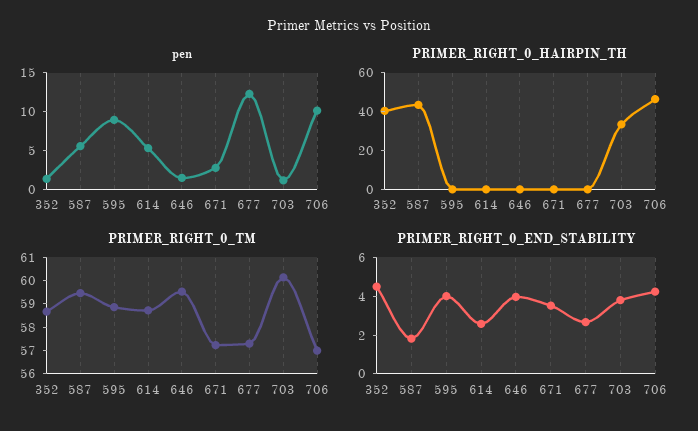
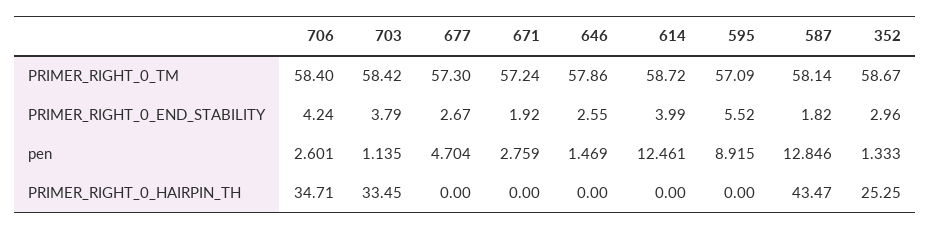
  {
    "pen": {
      "352": 1.333,
-     "587": 5,
+     "587": 12.846,
      "595": 8.915,
-     "614": 5,
+     "614": 12.461,
      "646": 1.469,
      "671": 2.759,
-     "677": 12.5,
+     "677": 4.704,
      "703": 1.135,
-     "706": 10
+     "706": 2.601
    },
    "PRIMER_RIGHT_0_HAIRPIN_TH": {
-     "352": 40,
+     "352": 25.25,
      "587": 43.47,
      "595": 0,
      "614": 0,
      "646": 0,
      "671": 0,
      "677": 0,
      "703": 33.45,
-     "706": 45
+     "706": 34.71
    },
    "PRIMER_RIGHT_0_TM": {
      "352": 58.67,
-     "587": 59.5,
+     "587": 58.14,
-     "595": 59,
+     "595": 57.09,
      "614": 58.72,
-     "646": 59.5,
+     "646": 57.86,
      "671": 57.24,
      "677": 57.3,
-     "703": 60,
+     "703": 58.42,
-     "706": 57
+     "706": 58.4
    },
    "PRIMER_RIGHT_0_END_STABILITY": {
-     "352": 4.5,
+     "352": 2.96,
      "587": 1.82,
-     "595": 4,
+     "595": 5.52,
-     "614": 2.5,
+     "614": 3.99,
-     "646": 4,
+     "646": 2.55,
-     "671": 3.5,
+     "671": 1.92,
      "677": 2.67,
      "703": 3.79,
      "706": 4.24
    }
  }

